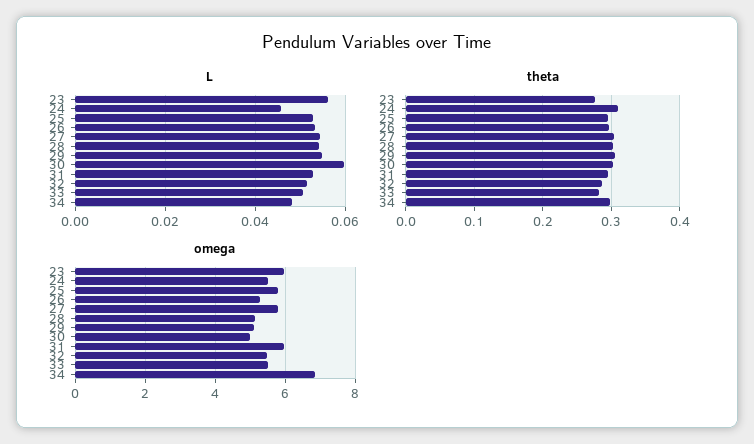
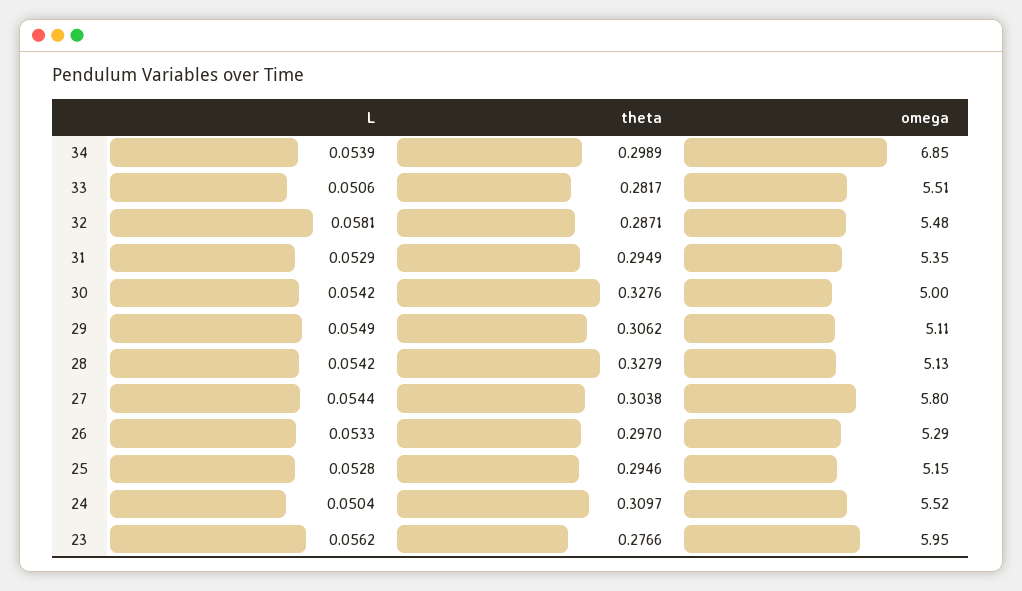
  {
    "L": {
      "23": 0.0562,
-     "24": 0.046,
+     "24": 0.0504,
      "25": 0.0528,
      "26": 0.0533,
      "27": 0.0544,
      "28": 0.0542,
      "29": 0.0549,
-     "30": 0.06,
+     "30": 0.0542,
      "31": 0.0529,
-     "32": 0.052,
+     "32": 0.0581,
      "33": 0.0506,
-     "34": 0.048
+     "34": 0.0539
    },
    "theta": {
      "23": 0.2766,
      "24": 0.3097,
      "25": 0.2946,
      "26": 0.297,
      "27": 0.3038,
-     "28": 0.3,
+     "28": 0.3279,
      "29": 0.3062,
-     "30": 0.3,
+     "30": 0.3276,
      "31": 0.2949,
      "32": 0.2871,
      "33": 0.2817,
      "34": 0.2989
    },
    "omega": {
      "23": 5.95,
      "24": 5.52,
-     "25": 5.8,
+     "25": 5.15,
      "26": 5.29,
      "27": 5.8,
      "28": 5.13,
      "29": 5.11,
      "30": 5,
-     "31": 6,
+     "31": 5.35,
      "32": 5.48,
      "33": 5.51,
      "34": 6.85
    }
  }

